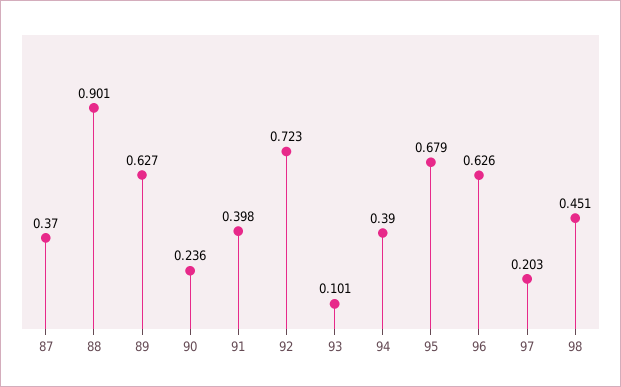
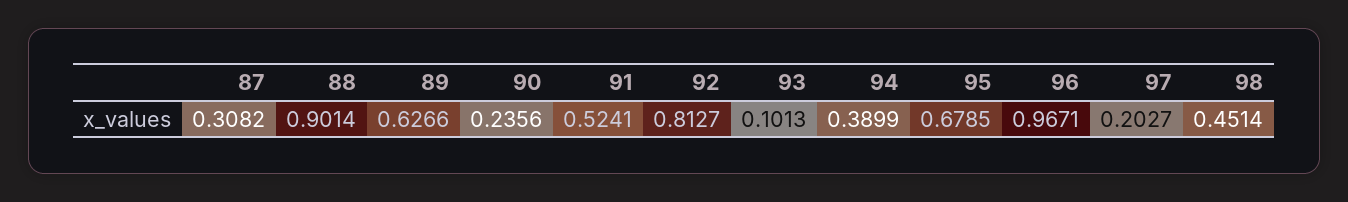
  {
-   "87": 0.37,
+   "87": 0.3082,
    "88": 0.9014,
    "89": 0.6266,
    "90": 0.2356,
-   "91": 0.398,
+   "91": 0.5241,
-   "92": 0.723,
+   "92": 0.8127,
    "93": 0.1013,
    "94": 0.3899,
    "95": 0.6785,
-   "96": 0.626,
+   "96": 0.9671,
    "97": 0.2027,
    "98": 0.4514
  }

